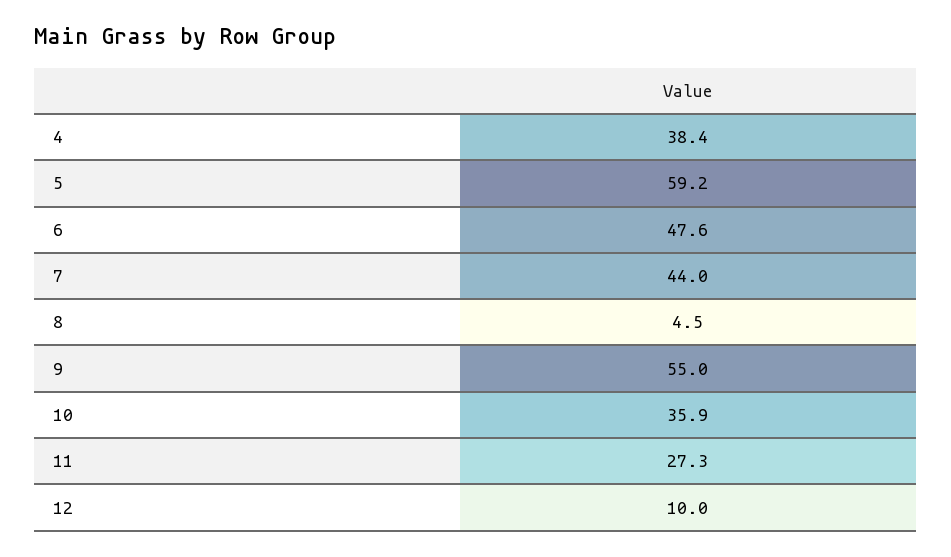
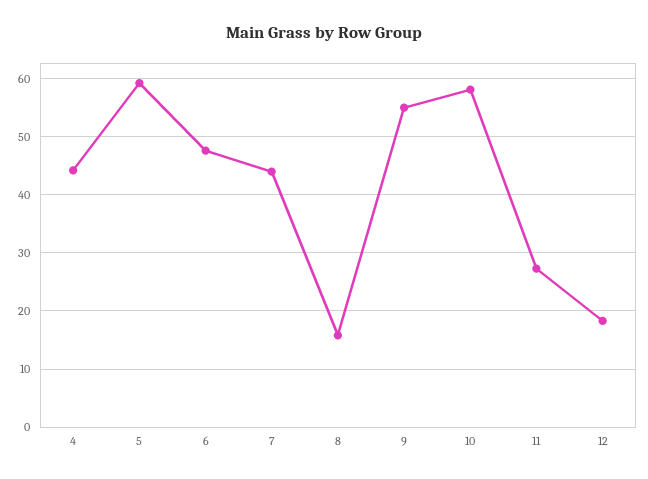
  {
-   "4": 38.4,
+   "4": 44,
    "5": 59.2,
    "6": 47.6,
    "7": 44,
-   "8": 4.5,
+   "8": 16,
    "9": 55,
-   "10": 35.9,
+   "10": 58,
    "11": 27.3,
-   "12": 10
+   "12": 18
  }

